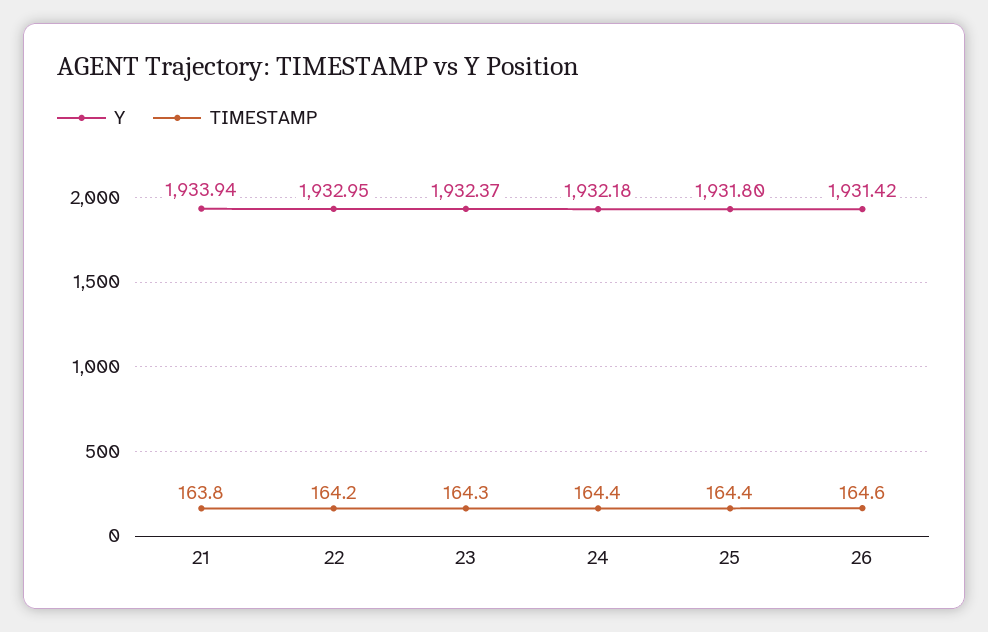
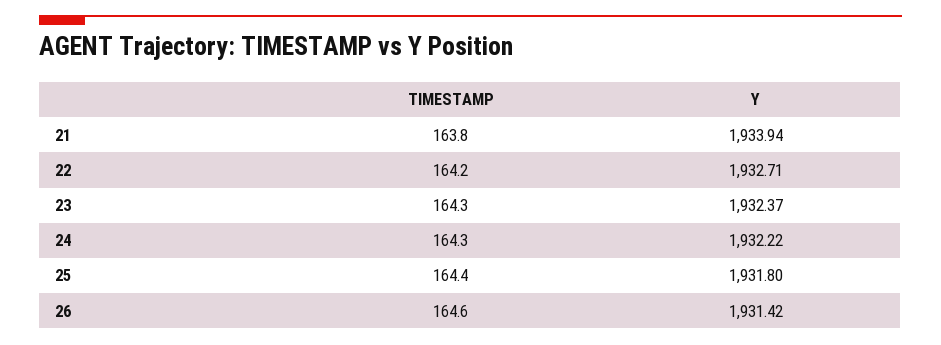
  {
    "Y": {
      "21": 1933.94,
-     "22": 1932.95,
+     "22": 1932.71,
      "23": 1932.37,
-     "24": 1932.18,
+     "24": 1932.22,
      "25": 1931.8,
      "26": 1931.42
    },
    "TIMESTAMP": {
      "21": 163.8,
      "22": 164.2,
      "23": 164.3,
-     "24": 164.4,
+     "24": 164.3,
      "25": 164.4,
      "26": 164.6
    }
  }

